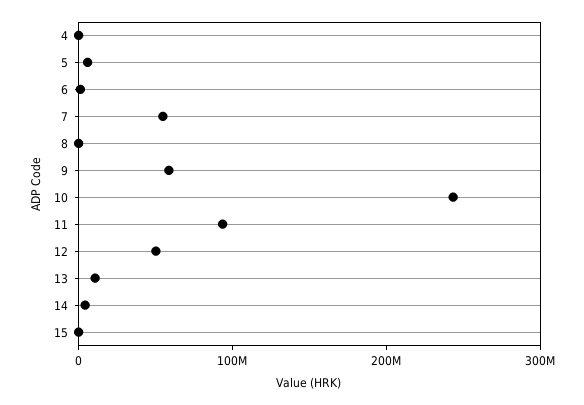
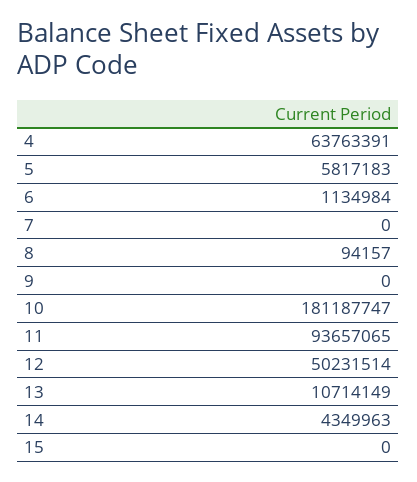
  {
-   "4": 0,
+   "4": 63763391,
    "5": 5817183,
    "6": 1134984,
-   "7": 60000000,
+   "7": 0,
    "8": 94157,
-   "9": 60000000,
+   "9": 0,
-   "10": 240000000,
+   "10": 181187747,
    "11": 93657065,
    "12": 50231514,
    "13": 10714149,
    "14": 4349963,
    "15": 0
  }

